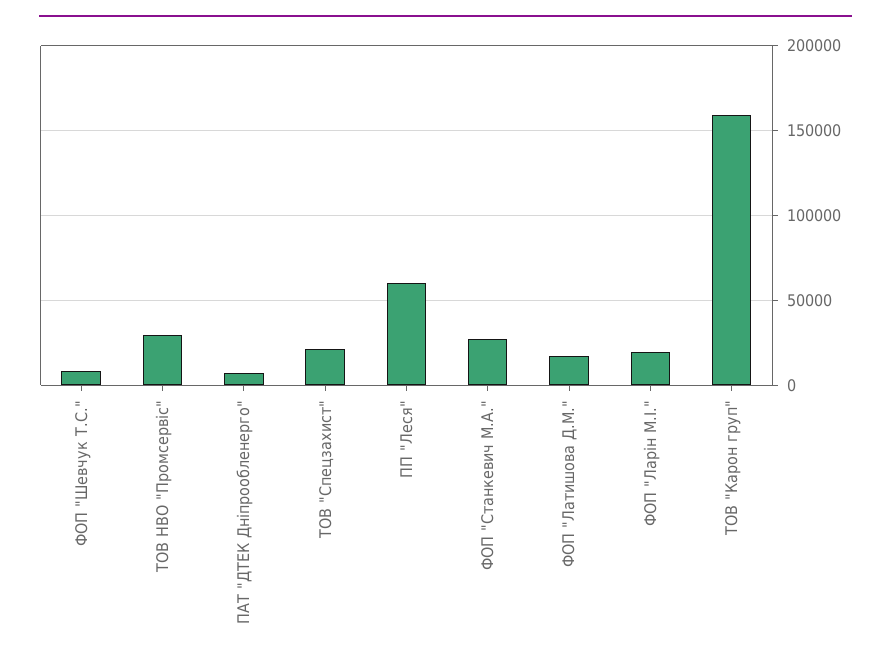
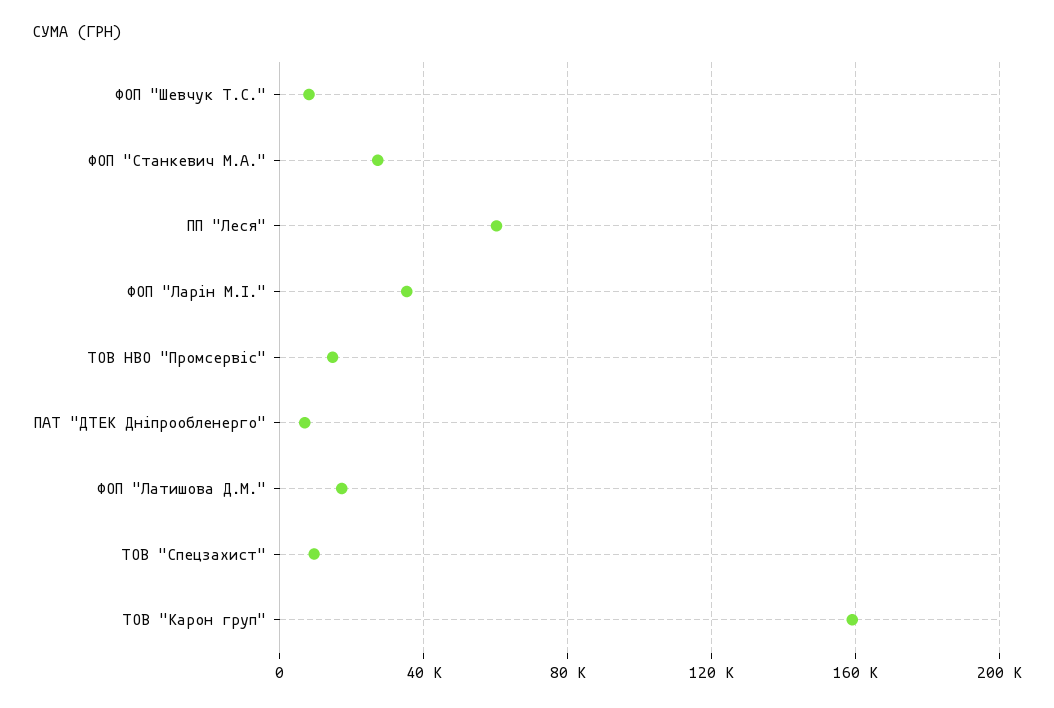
  {
    "ФОП \"Шевчук Т.С.\"": 10000,
-   "ТОВ НВО \"Промсервіс\"": 30000,
+   "ТОВ НВО \"Промсервіс\"": 15000,
    "ПАТ \"ДТЕК Дніпрообленерго\"": 5000,
-   "ТОВ \"Спецзахист\"": 20000,
+   "ТОВ \"Спецзахист\"": 10000,
    "ПП \"Леся\"": 60000,
    "ФОП \"Станкевич М.А.\"": 25000,
    "ФОП \"Латишова Д.М.\"": 15000,
-   "ФОП \"Ларін М.І.\"": 20000,
+   "ФОП \"Ларін М.І.\"": 35000,
    "ТОВ \"Карон груп\"": 160000
  }

